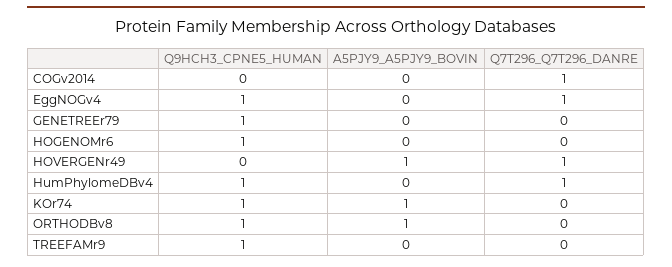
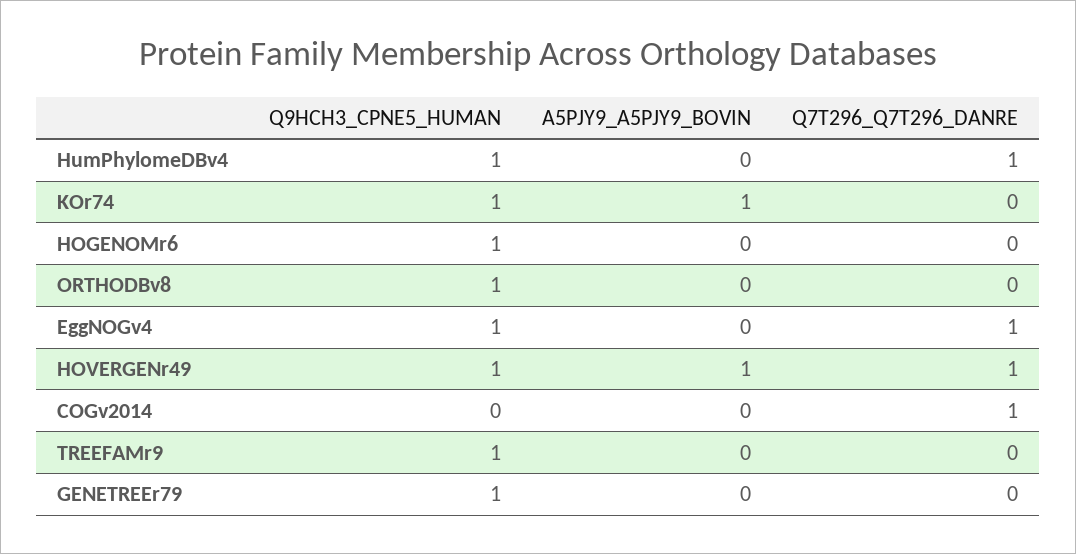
  {
    "Q9HCH3_CPNE5_HUMAN": {
      "COGv2014": 0,
      "EggNOGv4": 1,
      "GENETREEr79": 1,
      "HOGENOMr6": 1,
-     "HOVERGENr49": 0,
+     "HOVERGENr49": 1,
      "HumPhylomeDBv4": 1,
      "KOr74": 1,
      "ORTHODBv8": 1,
      "TREEFAMr9": 1
    },
    "A5PJY9_A5PJY9_BOVIN": {
      "COGv2014": 0,
      "EggNOGv4": 0,
      "GENETREEr79": 0,
      "HOGENOMr6": 0,
      "HOVERGENr49": 1,
      "HumPhylomeDBv4": 0,
      "KOr74": 1,
-     "ORTHODBv8": 1,
+     "ORTHODBv8": 0,
      "TREEFAMr9": 0
    },
    "Q7T296_Q7T296_DANRE": {
      "COGv2014": 1,
      "EggNOGv4": 1,
      "GENETREEr79": 0,
      "HOGENOMr6": 0,
      "HOVERGENr49": 1,
      "HumPhylomeDBv4": 1,
      "KOr74": 0,
      "ORTHODBv8": 0,
      "TREEFAMr9": 0
    }
  }

